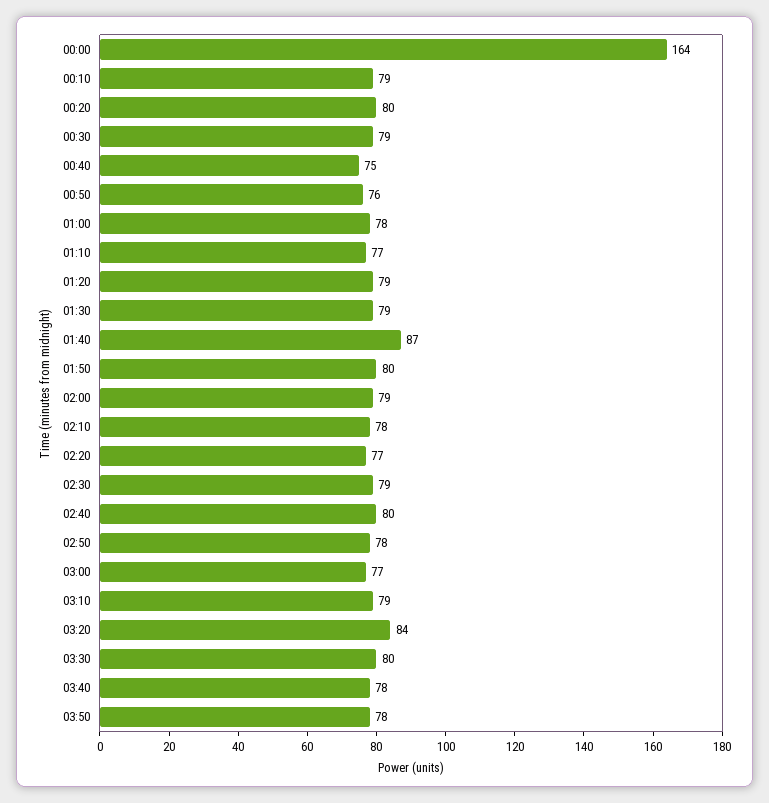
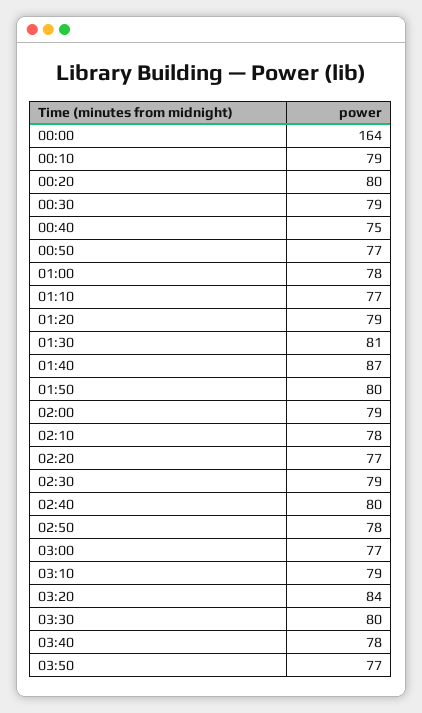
  {
    "00:00": 164,
    "00:10": 79,
    "00:20": 80,
    "00:30": 79,
    "00:40": 75,
-   "00:50": 76,
+   "00:50": 77,
    "01:00": 78,
    "01:10": 77,
    "01:20": 79,
-   "01:30": 79,
+   "01:30": 81,
    "01:40": 87,
    "01:50": 80,
    "02:00": 79,
    "02:10": 78,
    "02:20": 77,
    "02:30": 79,
    "02:40": 80,
    "02:50": 78,
    "03:00": 77,
    "03:10": 79,
    "03:20": 84,
    "03:30": 80,
    "03:40": 78,
-   "03:50": 78
+   "03:50": 77
  }

